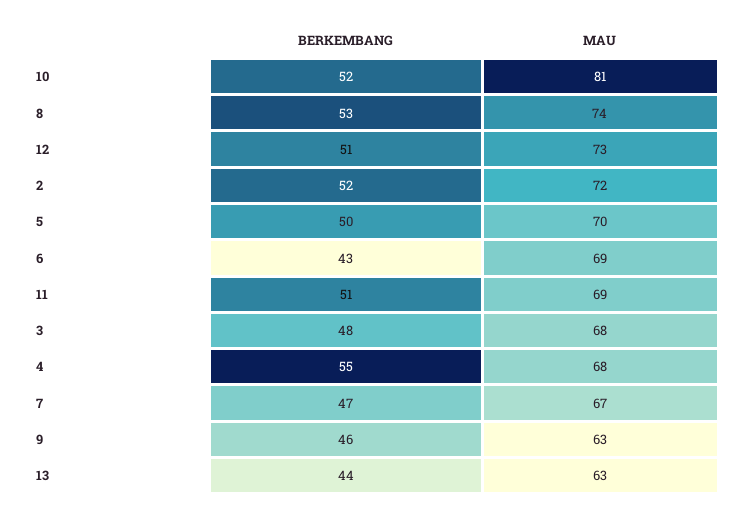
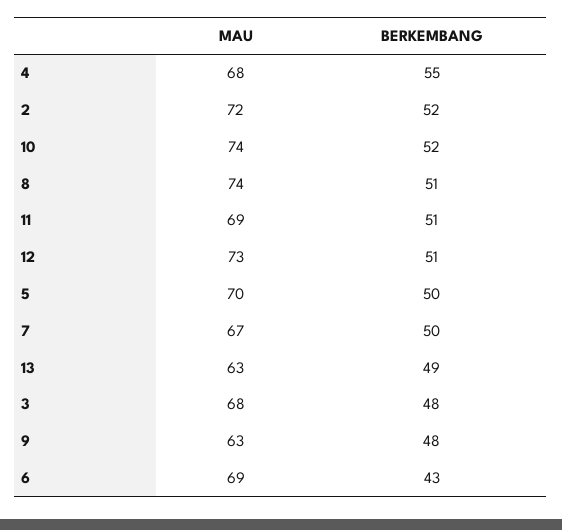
  {
    "BERKEMBANG": {
      "10": 52,
-     "8": 53,
+     "8": 51,
      "12": 51,
      "2": 52,
      "5": 50,
      "6": 43,
      "11": 51,
      "3": 48,
      "4": 55,
-     "7": 47,
+     "7": 50,
-     "9": 46,
+     "9": 48,
-     "13": 44
+     "13": 49
    },
    "MAU": {
-     "10": 81,
+     "10": 74,
      "8": 74,
      "12": 73,
      "2": 72,
      "5": 70,
      "6": 69,
      "11": 69,
      "3": 68,
      "4": 68,
      "7": 67,
      "9": 63,
      "13": 63
    }
  }

